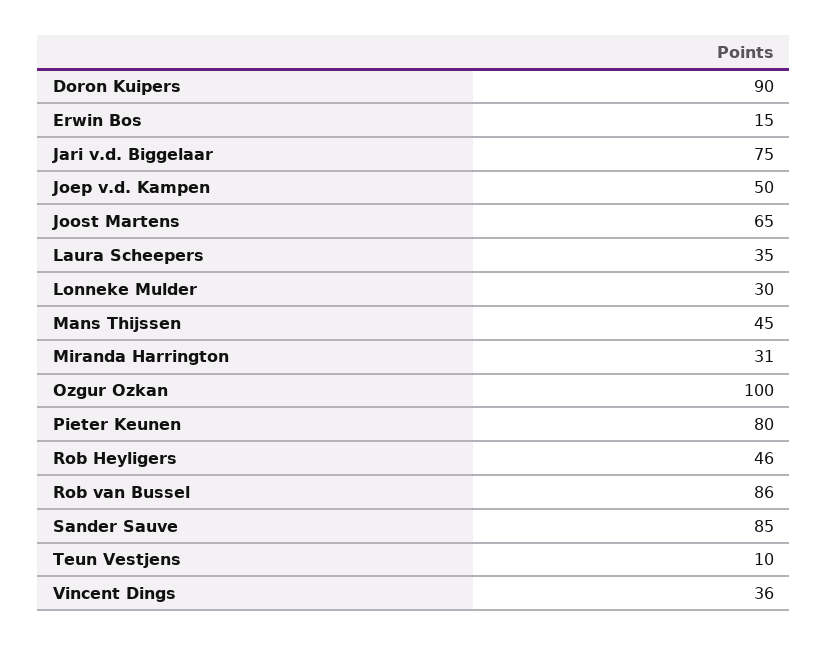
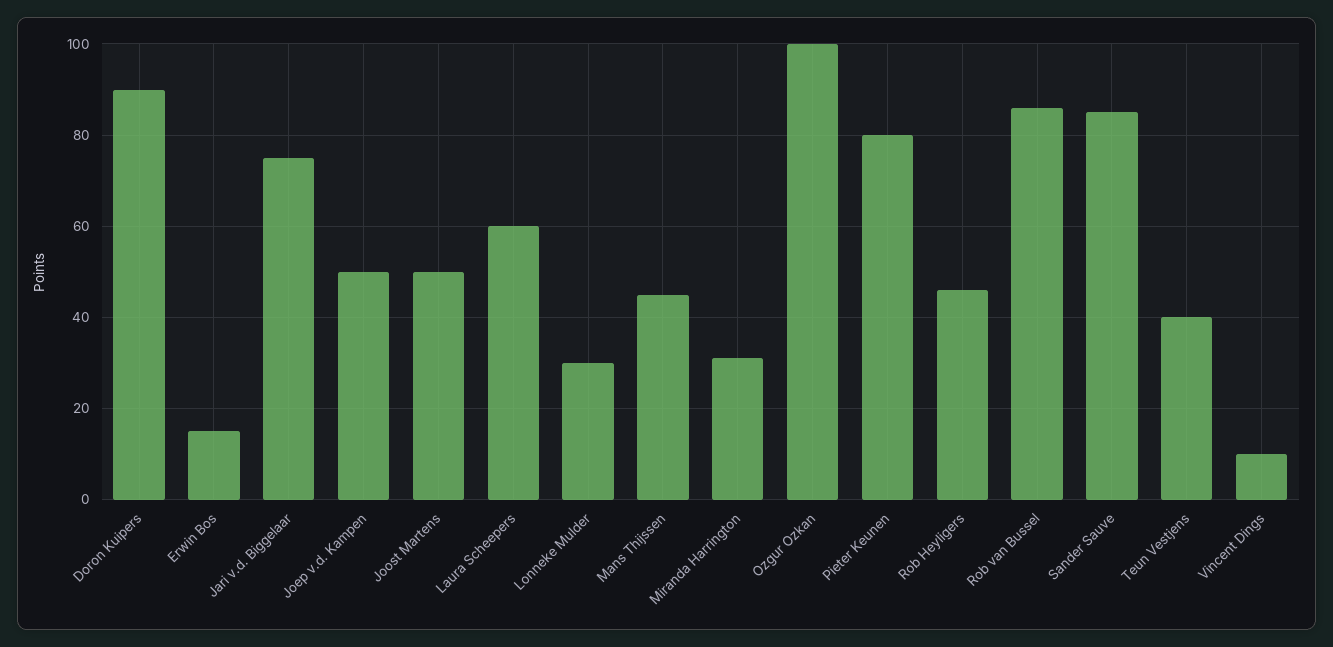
  {
    "Doron Kuipers": 90,
    "Erwin Bos": 15,
    "Jari v.d. Biggelaar": 75,
    "Joep v.d. Kampen": 50,
-   "Joost Martens": 65,
+   "Joost Martens": 50,
-   "Laura Scheepers": 35,
+   "Laura Scheepers": 60,
    "Lonneke Mulder": 30,
    "Mans Thijssen": 45,
    "Miranda Harrington": 31,
    "Ozgur Ozkan": 100,
    "Pieter Keunen": 80,
    "Rob Heyligers": 46,
    "Rob van Bussel": 86,
    "Sander Sauve": 85,
-   "Teun Vestjens": 10,
+   "Teun Vestjens": 40,
-   "Vincent Dings": 36
+   "Vincent Dings": 10
  }

